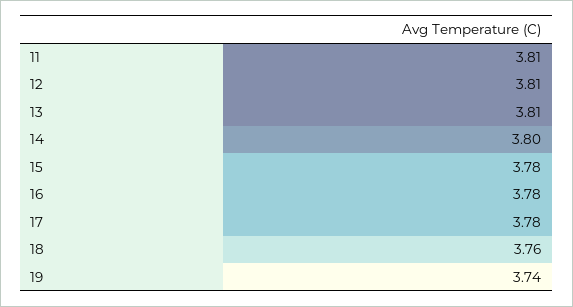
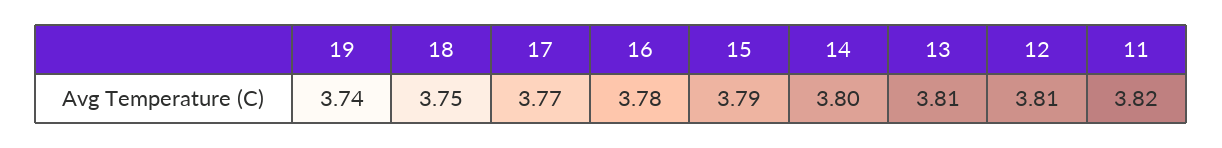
  {
-   "11": 3.81,
+   "11": 3.82,
    "12": 3.81,
    "13": 3.81,
    "14": 3.8,
-   "15": 3.78,
+   "15": 3.79,
    "16": 3.78,
-   "17": 3.78,
+   "17": 3.77,
-   "18": 3.76,
+   "18": 3.75,
    "19": 3.74
  }

